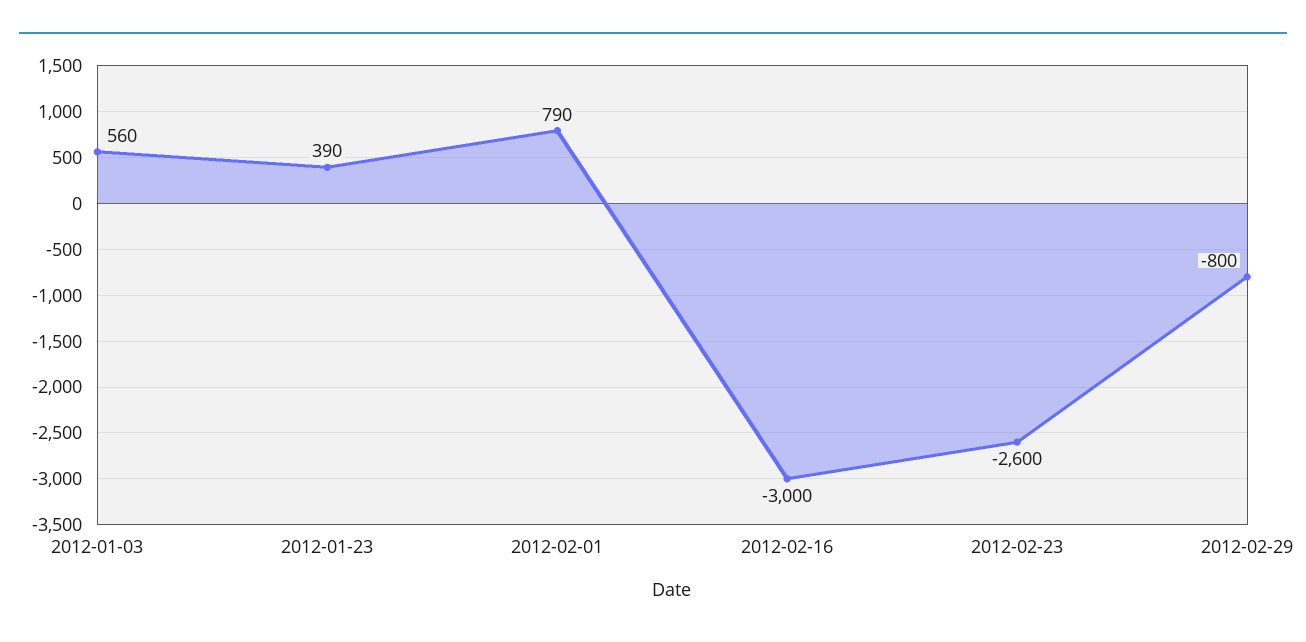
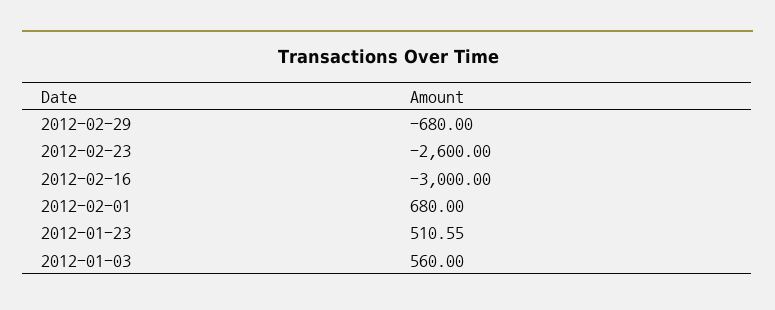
  {
    "2012-01-03": 560,
-   "2012-01-23": 390,
+   "2012-01-23": 510.55,
-   "2012-02-01": 790,
+   "2012-02-01": 680,
    "2012-02-16": -3000,
    "2012-02-23": -2600,
-   "2012-02-29": -800
+   "2012-02-29": -680
  }

